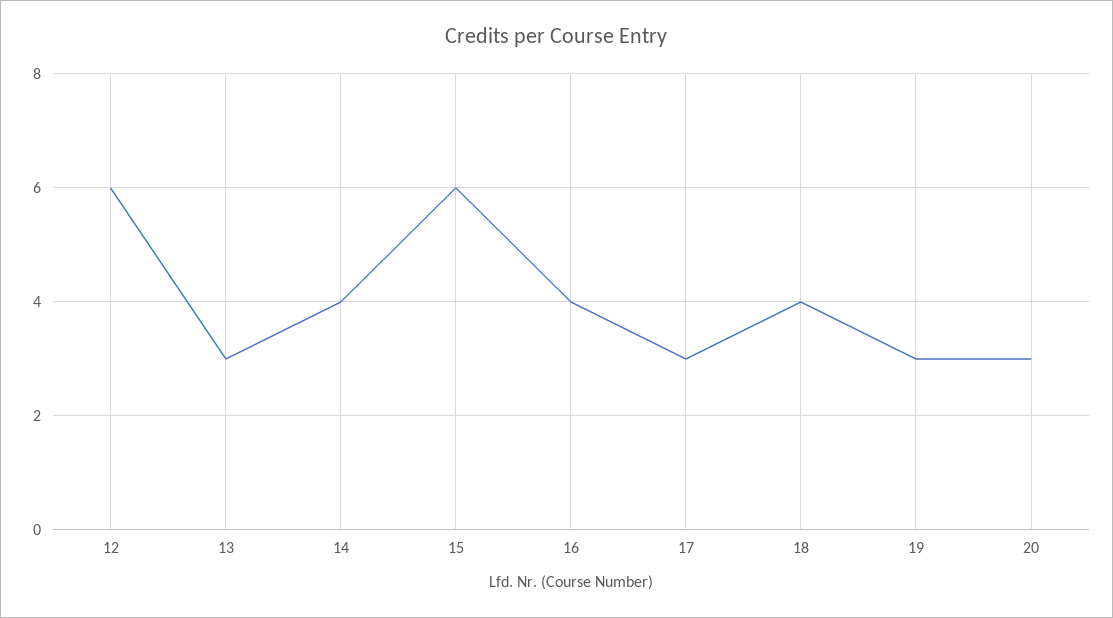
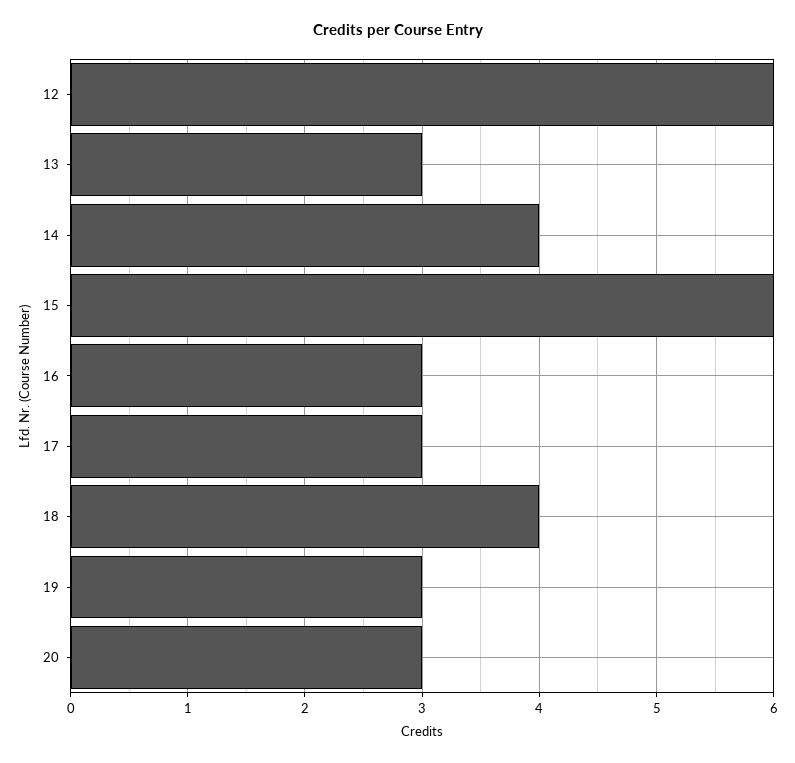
  {
    "12": 6,
    "13": 3,
    "14": 4,
    "15": 6,
-   "16": 4,
+   "16": 3,
    "17": 3,
    "18": 4,
    "19": 3,
    "20": 3
  }

